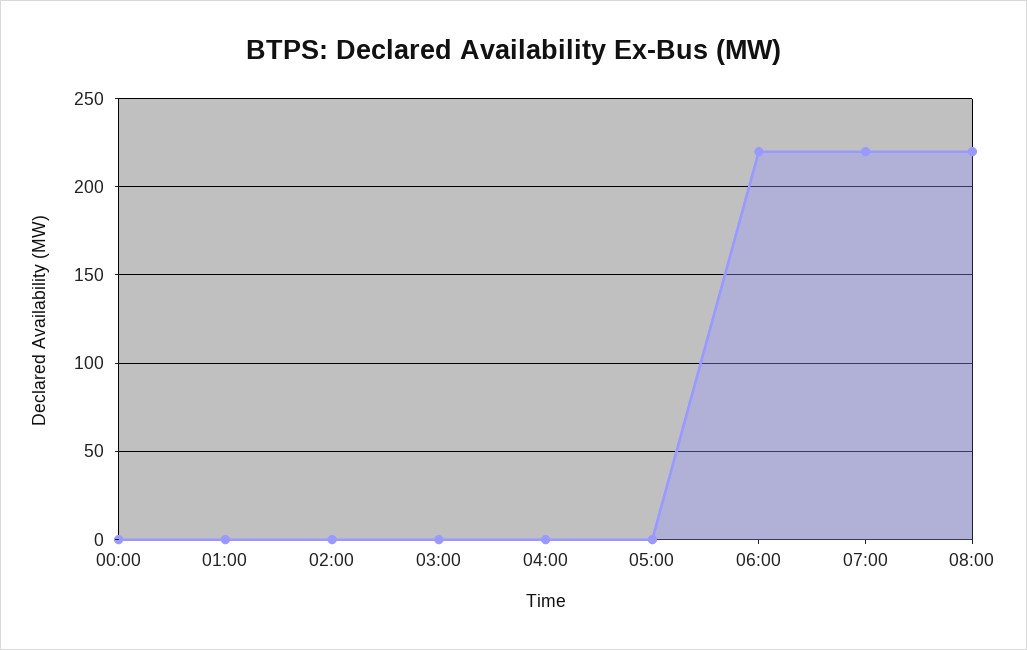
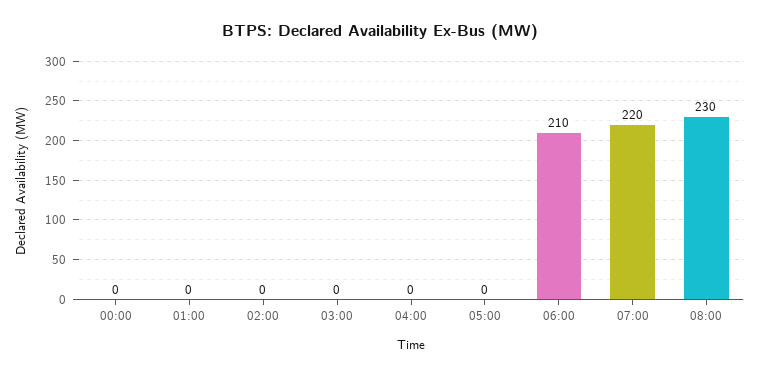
  {
    "00:00": 0,
    "01:00": 0,
    "02:00": 0,
    "03:00": 0,
    "04:00": 0,
    "05:00": 0,
-   "06:00": 220,
+   "06:00": 210,
    "07:00": 220,
-   "08:00": 220
+   "08:00": 230
  }

